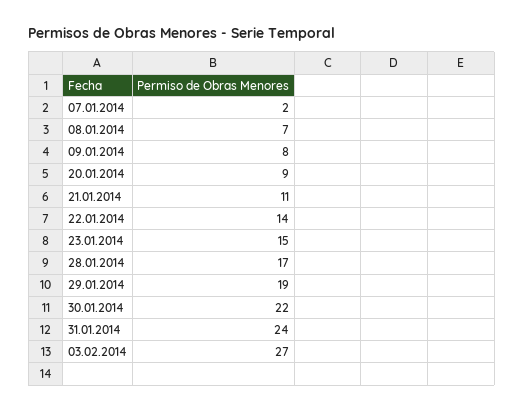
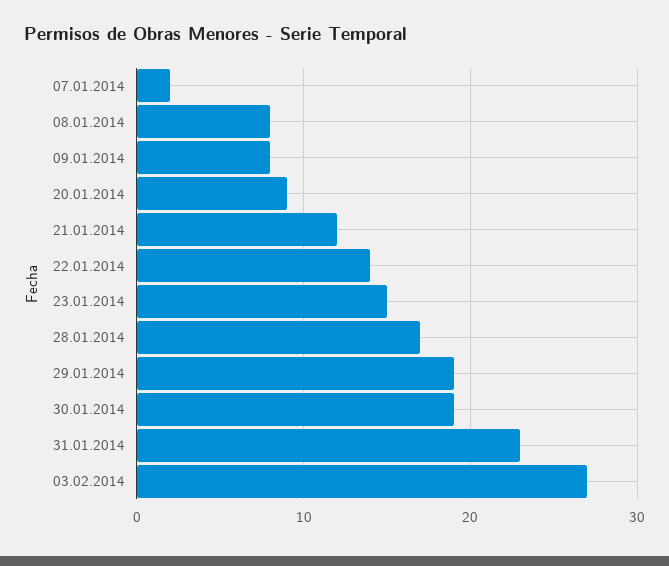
  {
    "07.01.2014": 2,
-   "08.01.2014": 7,
+   "08.01.2014": 8,
    "09.01.2014": 8,
    "20.01.2014": 9,
-   "21.01.2014": 11,
+   "21.01.2014": 12,
    "22.01.2014": 14,
    "23.01.2014": 15,
    "28.01.2014": 17,
    "29.01.2014": 19,
-   "30.01.2014": 22,
+   "30.01.2014": 19,
-   "31.01.2014": 24,
+   "31.01.2014": 23,
    "03.02.2014": 27
  }

